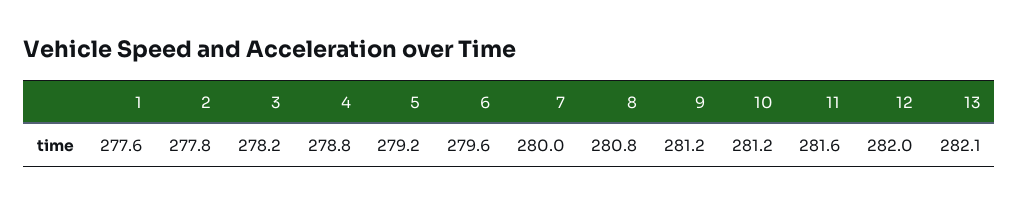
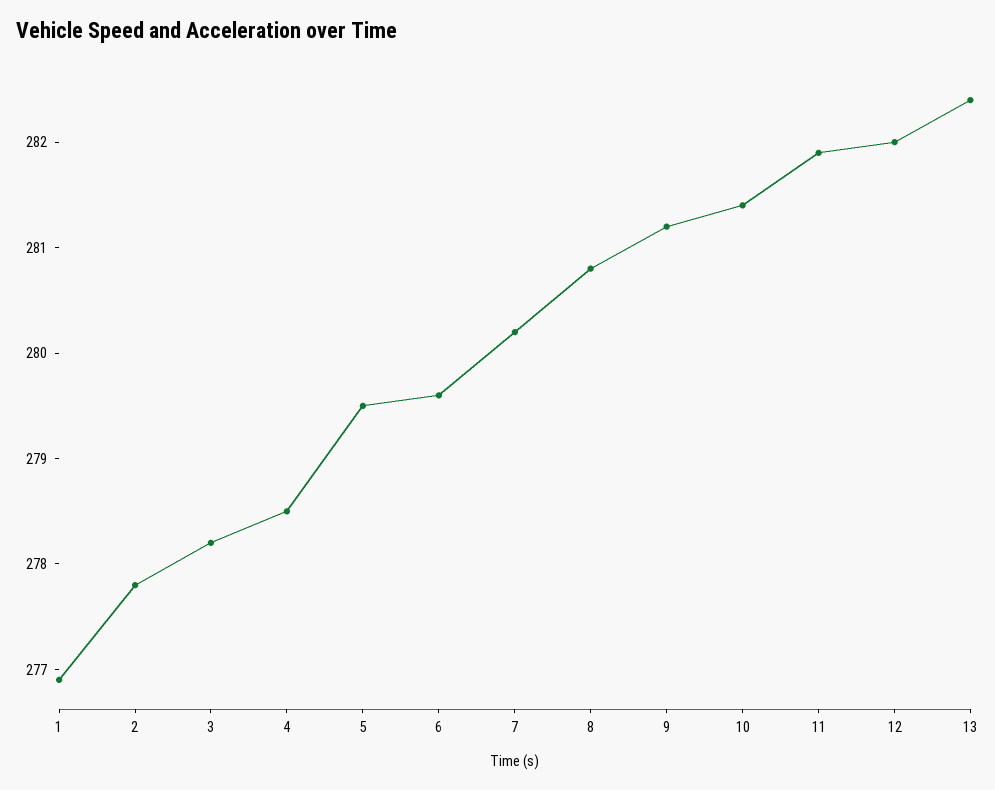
  {
-   "1": 277.6,
+   "1": 276.9,
    "2": 277.8,
    "3": 278.2,
-   "4": 278.8,
+   "4": 278.5,
-   "5": 279.2,
+   "5": 279.5,
    "6": 279.6,
-   "7": 280,
+   "7": 280.2,
    "8": 280.8,
    "9": 281.2,
-   "10": 281.2,
+   "10": 281.4,
-   "11": 281.6,
+   "11": 281.9,
    "12": 282,
-   "13": 282.1
+   "13": 282.4
  }

